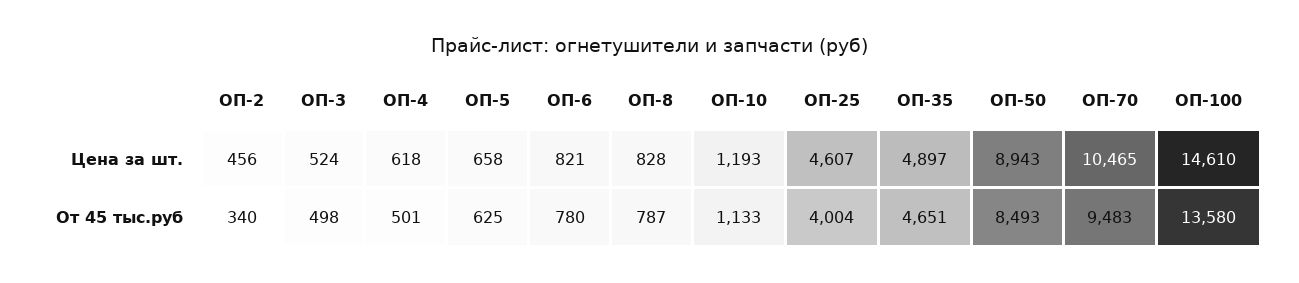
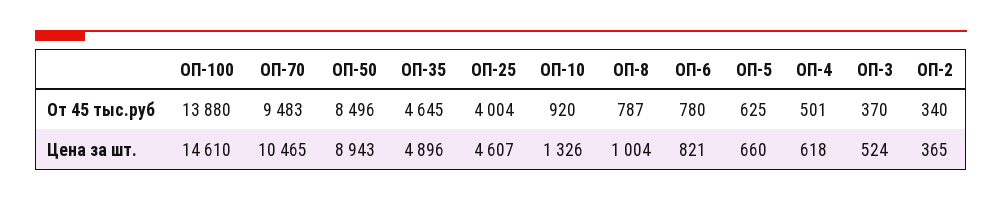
  {
    "ОП-2": {
-     "Цена за шт.": 456,
+     "Цена за шт.": 365,
      "От 45 тыс.руб": 340
    },
    "ОП-3": {
      "Цена за шт.": 524,
-     "От 45 тыс.руб": 498
+     "От 45 тыс.руб": 370
    },
    "ОП-4": {
      "Цена за шт.": 618,
      "От 45 тыс.руб": 501
    },
    "ОП-5": {
-     "Цена за шт.": 658,
+     "Цена за шт.": 660,
      "От 45 тыс.руб": 625
    },
    "ОП-6": {
      "Цена за шт.": 821,
      "От 45 тыс.руб": 780
    },
    "ОП-8": {
-     "Цена за шт.": 828,
+     "Цена за шт.": 1004,
      "От 45 тыс.руб": 787
    },
    "ОП-10": {
-     "Цена за шт.": 1193,
+     "Цена за шт.": 1326,
-     "От 45 тыс.руб": 1133
+     "От 45 тыс.руб": 920
    },
    "ОП-25": {
      "Цена за шт.": 4607,
      "От 45 тыс.руб": 4004
    },
    "ОП-35": {
-     "Цена за шт.": 4897,
+     "Цена за шт.": 4896,
-     "От 45 тыс.руб": 4651
+     "От 45 тыс.руб": 4645
    },
    "ОП-50": {
      "Цена за шт.": 8943,
-     "От 45 тыс.руб": 8493
+     "От 45 тыс.руб": 8496
    },
    "ОП-70": {
      "Цена за шт.": 10465,
      "От 45 тыс.руб": 9483
    },
    "ОП-100": {
      "Цена за шт.": 14610,
-     "От 45 тыс.руб": 13580
+     "От 45 тыс.руб": 13880
    }
  }

